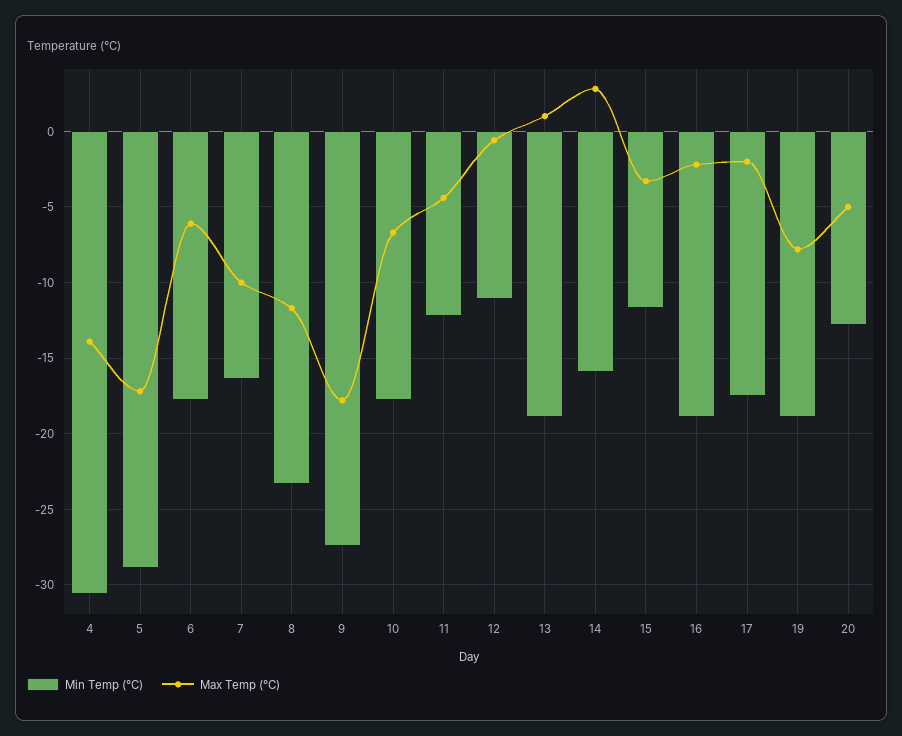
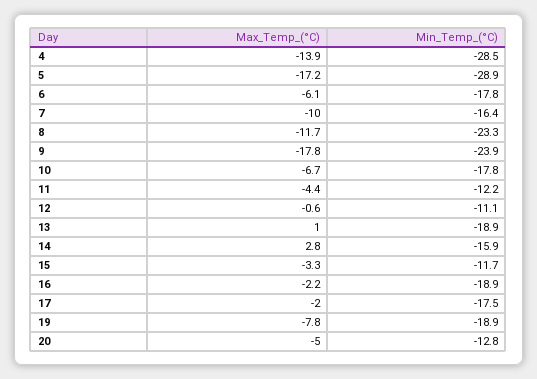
  {
    "Min Temp (°C)": {
-     "4": -30.5,
+     "4": -28.5,
      "5": -28.9,
      "6": -17.8,
      "7": -16.4,
      "8": -23.3,
-     "9": -27.5,
+     "9": -23.9,
      "10": -17.8,
      "11": -12.2,
      "12": -11.1,
      "13": -18.9,
      "14": -15.9,
      "15": -11.7,
      "16": -18.9,
      "17": -17.5,
      "19": -18.9,
      "20": -12.8
    },
    "Max Temp (°C)": {
      "4": -13.9,
      "5": -17.2,
      "6": -6.1,
      "7": -10,
      "8": -11.7,
      "9": -17.8,
      "10": -6.7,
      "11": -4.4,
      "12": -0.6,
      "13": 1,
      "14": 2.8,
      "15": -3.3,
      "16": -2.2,
      "17": -2,
      "19": -7.8,
      "20": -5
    }
  }

